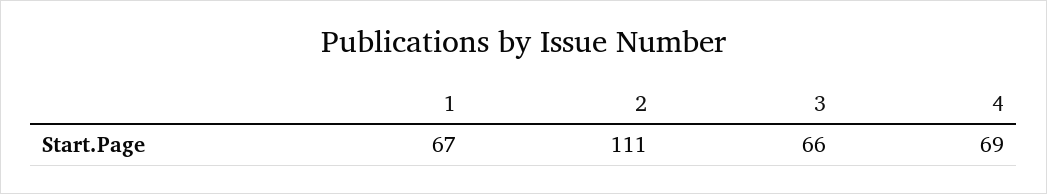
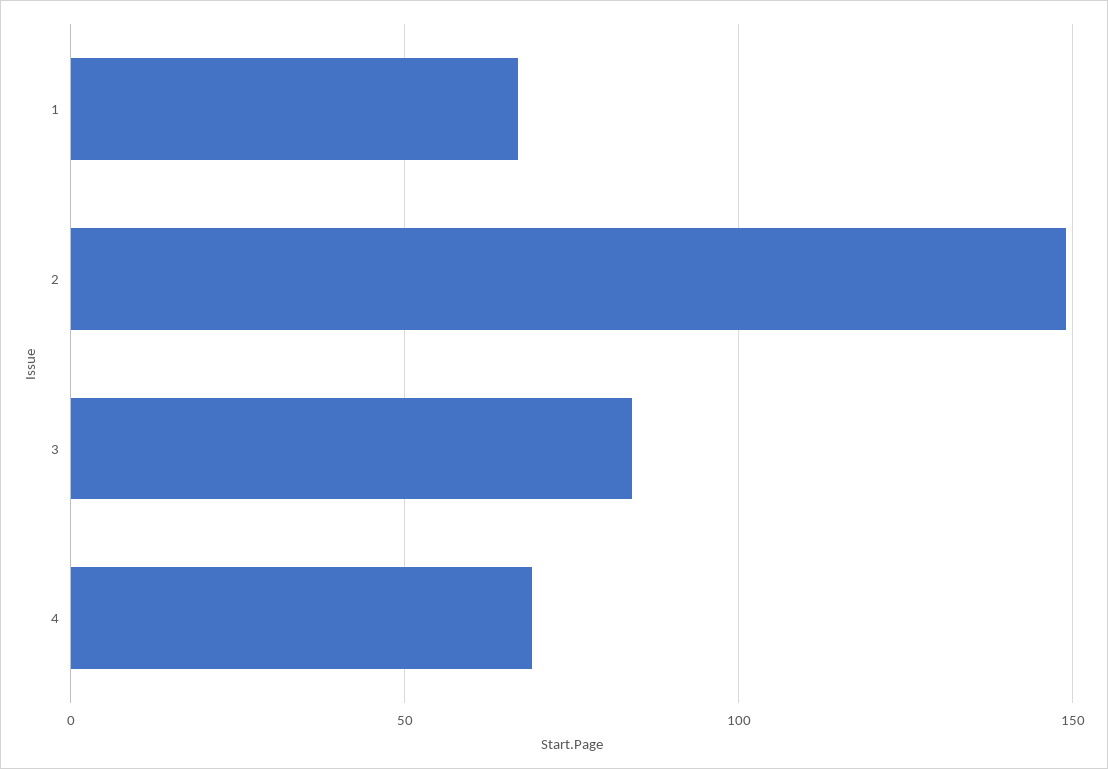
  {
    "1": 67,
-   "2": 111,
+   "2": 150,
-   "3": 66,
+   "3": 85,
    "4": 69
  }

